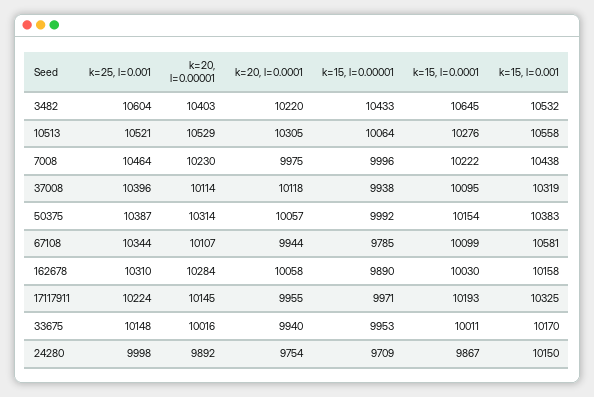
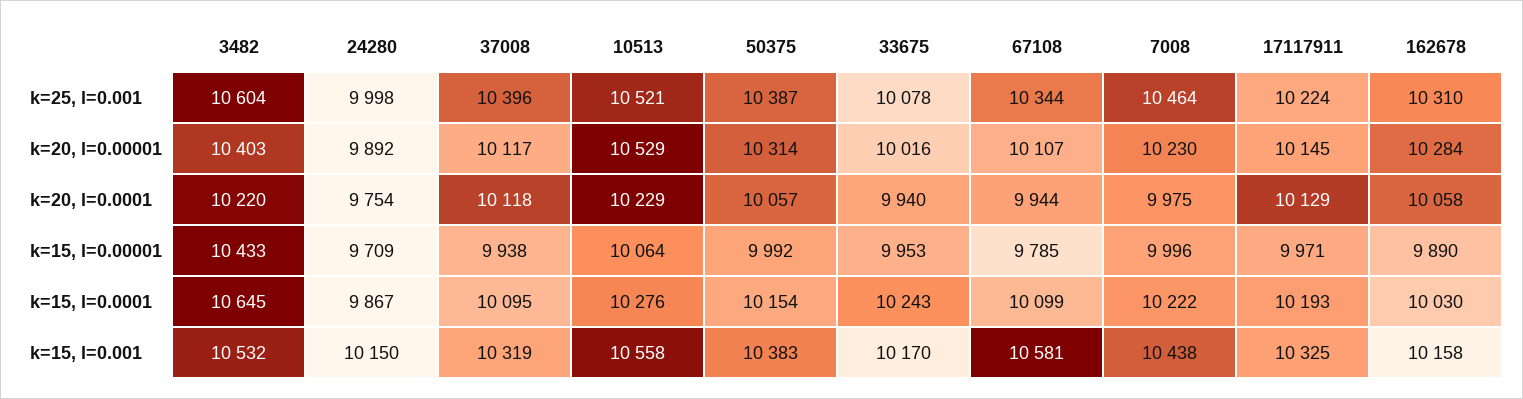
  {
    "k=25, l=0.001": {
      "3482": 10604,
      "10513": 10521,
      "7008": 10464,
      "37008": 10396,
      "50375": 10387,
      "67108": 10344,
      "162678": 10310,
      "17117911": 10224,
-     "33675": 10148,
+     "33675": 10078,
      "24280": 9998
    },
    "k=20, l=0.00001": {
      "3482": 10403,
      "10513": 10529,
      "7008": 10230,
-     "37008": 10114,
+     "37008": 10117,
      "50375": 10314,
      "67108": 10107,
      "162678": 10284,
      "17117911": 10145,
      "33675": 10016,
      "24280": 9892
    },
    "k=20, l=0.0001": {
      "3482": 10220,
-     "10513": 10305,
+     "10513": 10229,
      "7008": 9975,
      "37008": 10118,
      "50375": 10057,
      "67108": 9944,
      "162678": 10058,
-     "17117911": 9955,
+     "17117911": 10129,
      "33675": 9940,
      "24280": 9754
    },
    "k=15, l=0.00001": {
      "3482": 10433,
      "10513": 10064,
      "7008": 9996,
      "37008": 9938,
      "50375": 9992,
      "67108": 9785,
      "162678": 9890,
      "17117911": 9971,
      "33675": 9953,
      "24280": 9709
    },
    "k=15, l=0.0001": {
      "3482": 10645,
      "10513": 10276,
      "7008": 10222,
      "37008": 10095,
      "50375": 10154,
      "67108": 10099,
      "162678": 10030,
      "17117911": 10193,
-     "33675": 10011,
+     "33675": 10243,
      "24280": 9867
    },
    "k=15, l=0.001": {
      "3482": 10532,
      "10513": 10558,
      "7008": 10438,
      "37008": 10319,
      "50375": 10383,
      "67108": 10581,
      "162678": 10158,
      "17117911": 10325,
      "33675": 10170,
      "24280": 10150
    }
  }

